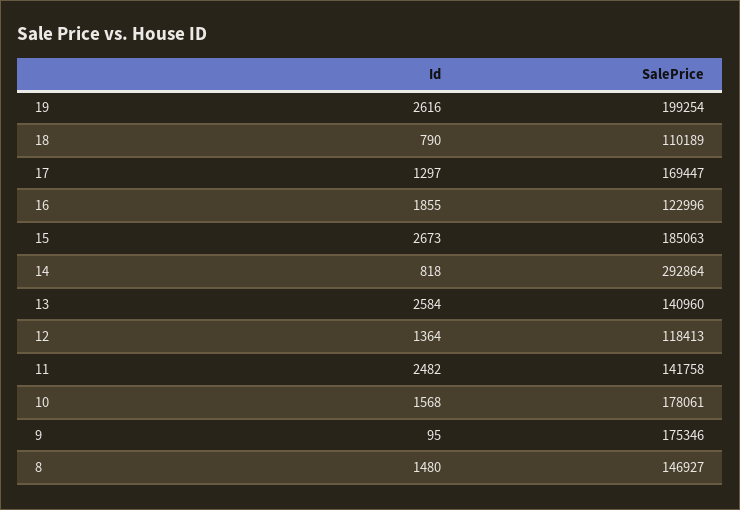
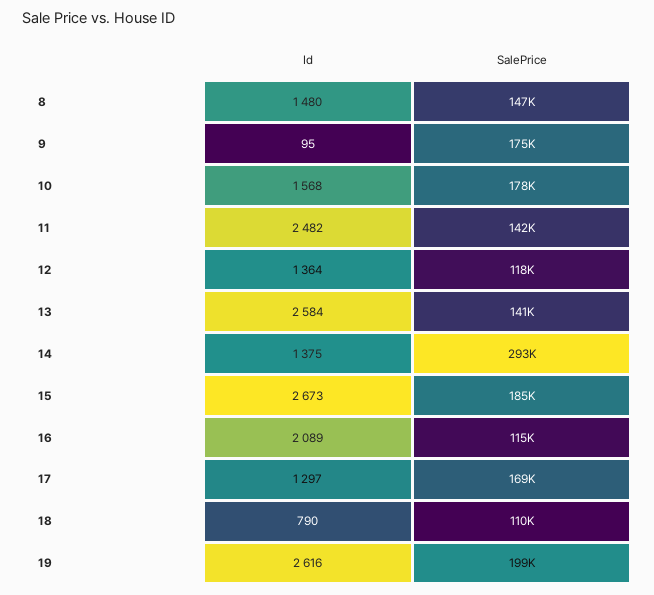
  {
    "Id": {
      "19": 2616,
      "18": 790,
      "17": 1297,
-     "16": 1855,
+     "16": 2089,
      "15": 2673,
-     "14": 818,
+     "14": 1375,
      "13": 2584,
      "12": 1364,
      "11": 2482,
      "10": 1568,
      "9": 95,
      "8": 1480
    },
    "SalePrice": {
      "19": 199254,
      "18": 110189,
      "17": 169447,
-     "16": 122996,
+     "16": 115000,
      "15": 185063,
      "14": 292864,
      "13": 140960,
      "12": 118413,
      "11": 141758,
      "10": 178061,
      "9": 175346,
      "8": 146927
    }
  }

